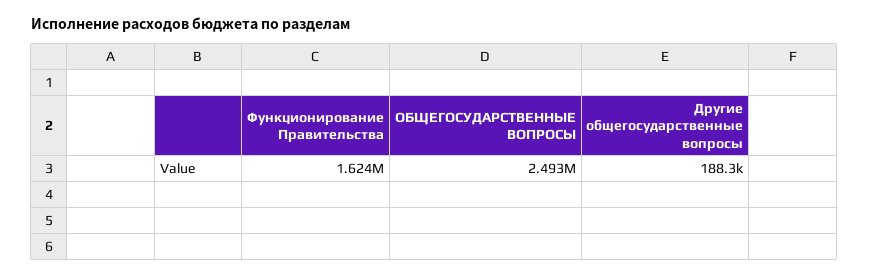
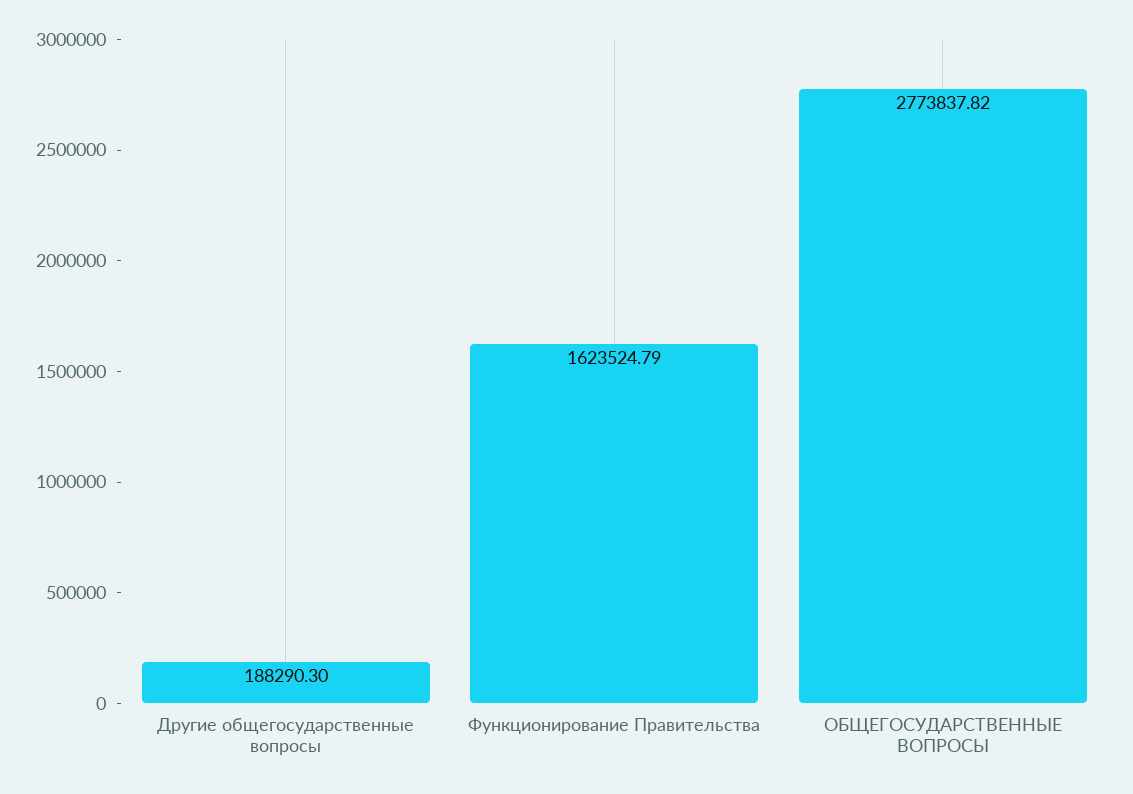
  {
    "Функционирование Правительства": 1623524.79,
-   "ОБЩЕГОСУДАРСТВЕННЫЕ ВОПРОСЫ": 2493000,
+   "ОБЩЕГОСУДАРСТВЕННЫЕ ВОПРОСЫ": 2773837.82,
    "Другие общегосударственные вопросы": 188290.3
  }

